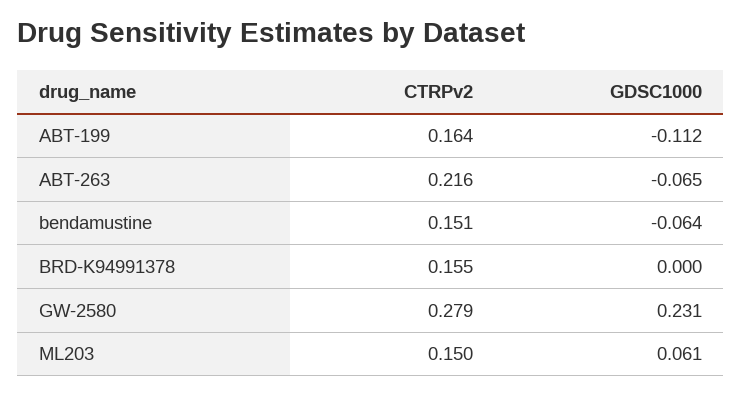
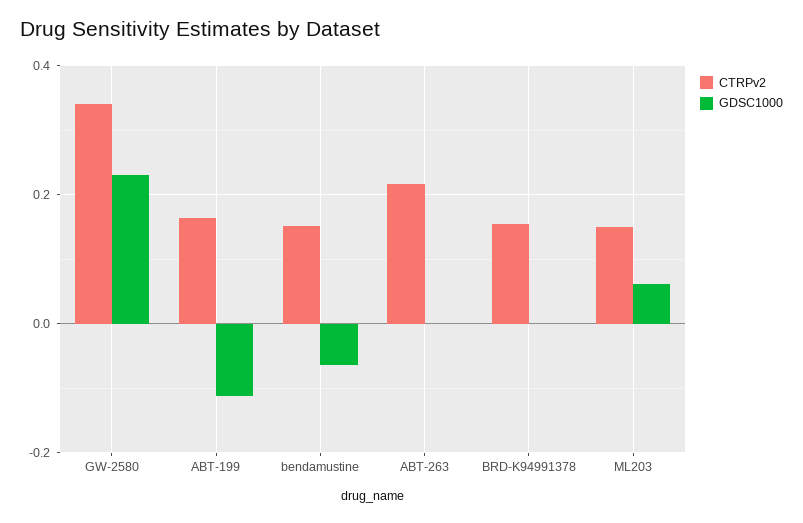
  {
    "CTRPv2": {
      "ABT-199": 0.164,
      "ABT-263": 0.216,
      "bendamustine": 0.151,
      "BRD-K94991378": 0.155,
-     "GW-2580": 0.279,
+     "GW-2580": 0.34,
      "ML203": 0.15
    },
    "GDSC1000": {
      "ABT-199": -0.112,
-     "ABT-263": -0.065,
+     "ABT-263": 0,
      "bendamustine": -0.064,
      "BRD-K94991378": 0,
      "GW-2580": 0.231,
      "ML203": 0.061
    }
  }

